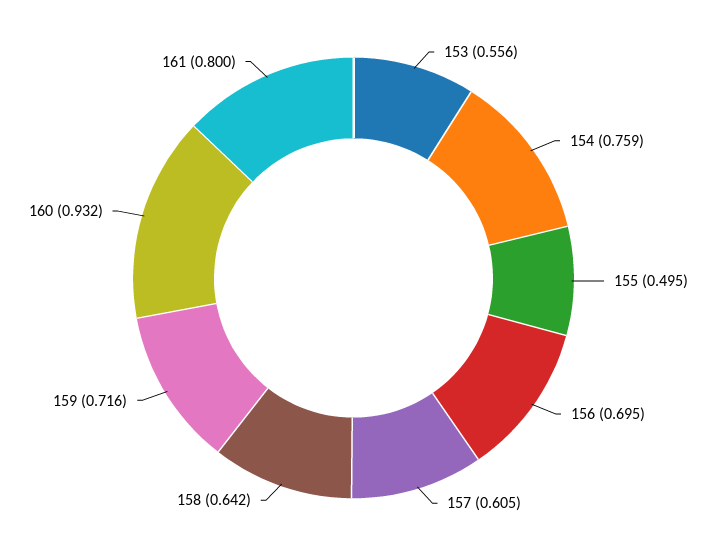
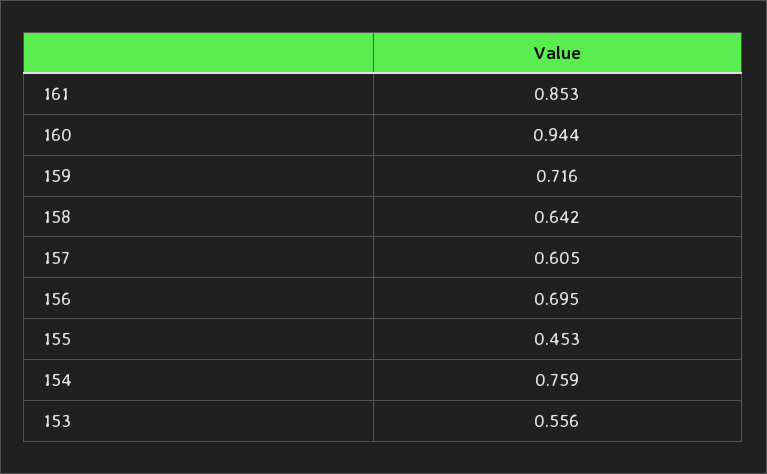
  {
    "153": 0.556,
    "154": 0.759,
-   "155": 0.495,
+   "155": 0.453,
    "156": 0.695,
    "157": 0.605,
    "158": 0.642,
    "159": 0.716,
-   "160": 0.932,
+   "160": 0.944,
-   "161": 0.8
+   "161": 0.853
  }

